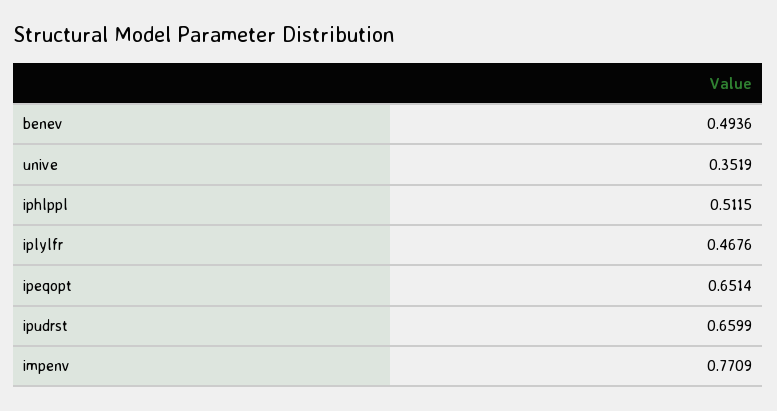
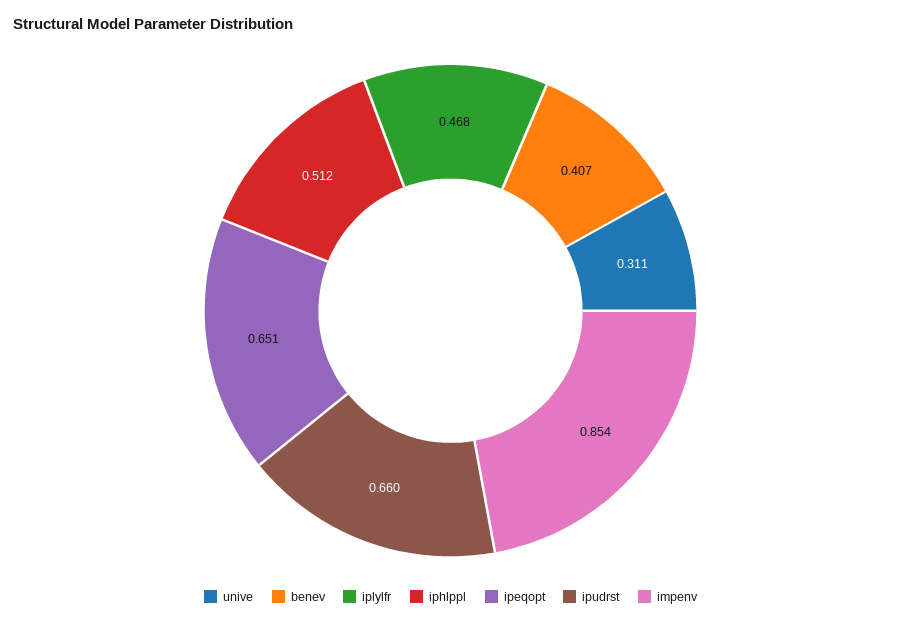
  {
-   "benev": 0.4936,
+   "benev": 0.407,
-   "unive": 0.3519,
+   "unive": 0.311,
    "iphlppl": 0.5115,
    "iplylfr": 0.4676,
    "ipeqopt": 0.6514,
    "ipudrst": 0.6599,
-   "impenv": 0.7709
+   "impenv": 0.854
  }

